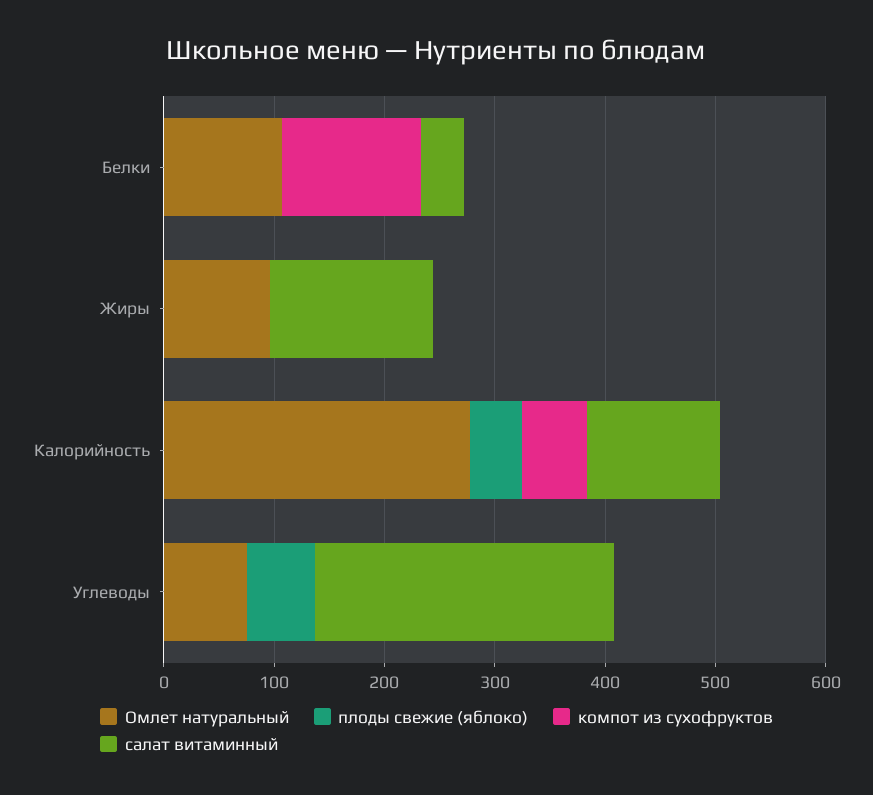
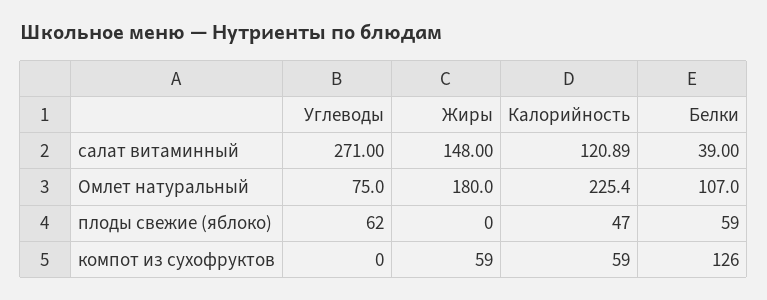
  {
    "Омлет натуральный": {
      "Белки": 107,
-     "Жиры": 100,
+     "Жиры": 180,
-     "Калорийность": 280,
+     "Калорийность": 225.4,
      "Углеводы": 75
    },
    "плоды свежие (яблоко)": {
-     "Белки": 0,
+     "Белки": 59,
      "Жиры": 0,
      "Калорийность": 47,
      "Углеводы": 62
    },
    "компот из сухофруктов": {
      "Белки": 126,
-     "Жиры": 0,
+     "Жиры": 59,
      "Калорийность": 59,
      "Углеводы": 0
    },
    "салат витаминный": {
      "Белки": 39,
      "Жиры": 148,
      "Калорийность": 120.89,
      "Углеводы": 271
    }
  }

